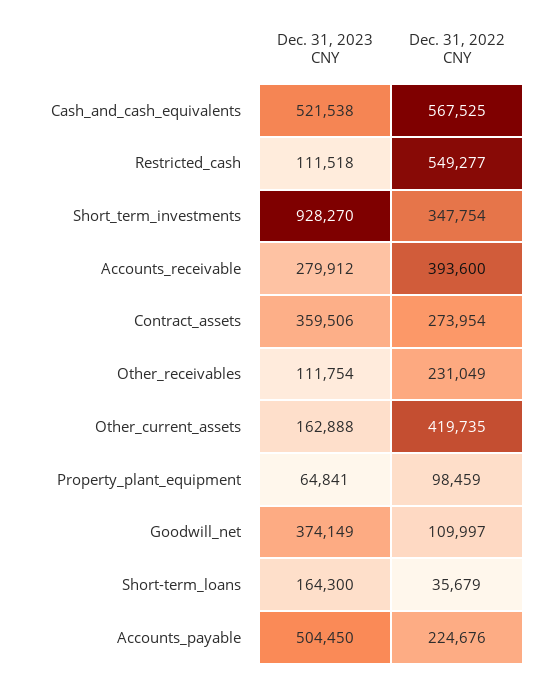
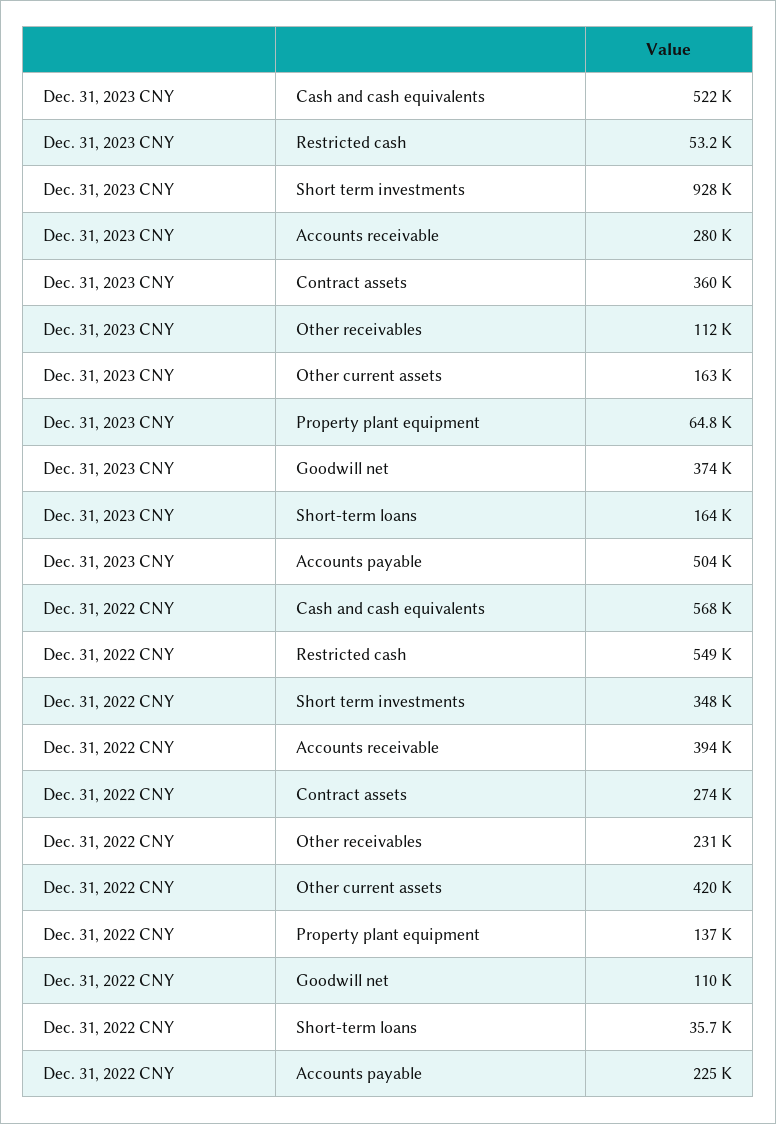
  {
    "Dec. 31, 2023 CNY": {
      "Cash_and_cash_equivalents": 521538,
-     "Restricted_cash": 111518,
+     "Restricted_cash": 53200,
      "Short_term_investments": 928270,
      "Accounts_receivable": 279912,
      "Contract_assets": 359506,
      "Other_receivables": 111754,
      "Other_current_assets": 162888,
      "Property_plant_equipment": 64841,
      "Goodwill_net": 374149,
      "Short-term_loans": 164300,
      "Accounts_payable": 504450
    },
    "Dec. 31, 2022 CNY": {
      "Cash_and_cash_equivalents": 567525,
      "Restricted_cash": 549277,
      "Short_term_investments": 347754,
      "Accounts_receivable": 393600,
      "Contract_assets": 273954,
      "Other_receivables": 231049,
      "Other_current_assets": 419735,
-     "Property_plant_equipment": 98459,
+     "Property_plant_equipment": 137000,
      "Goodwill_net": 109997,
      "Short-term_loans": 35679,
      "Accounts_payable": 224676
    }
  }

